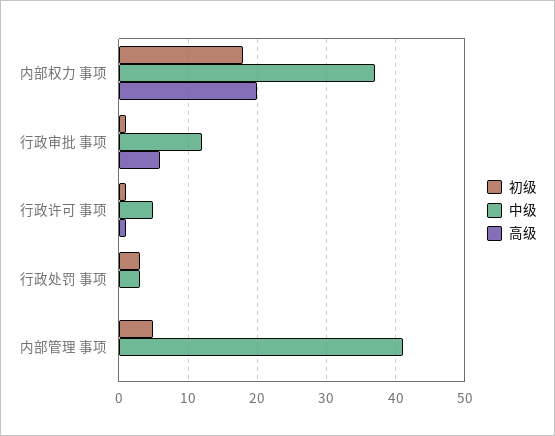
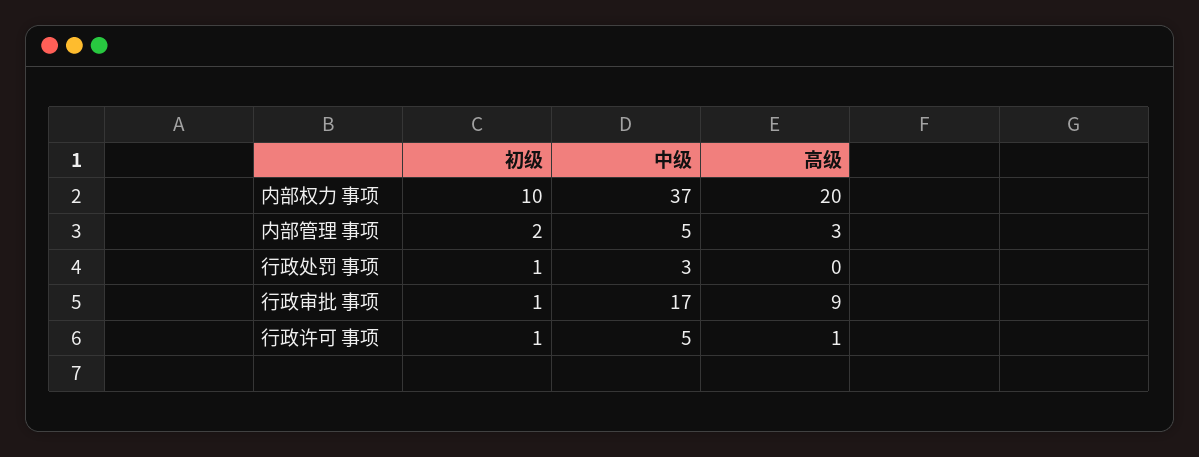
  {
    "初级": {
-     "内部权力 事项": 18,
+     "内部权力 事项": 10,
      "行政审批 事项": 1,
      "行政许可 事项": 1,
-     "行政处罚 事项": 3,
+     "行政处罚 事项": 1,
-     "内部管理 事项": 5
+     "内部管理 事项": 2
    },
    "中级": {
      "内部权力 事项": 37,
-     "行政审批 事项": 12,
+     "行政审批 事项": 17,
      "行政许可 事项": 5,
      "行政处罚 事项": 3,
-     "内部管理 事项": 41
+     "内部管理 事项": 5
    },
    "高级": {
      "内部权力 事项": 20,
-     "行政审批 事项": 6,
+     "行政审批 事项": 9,
      "行政许可 事项": 1,
      "行政处罚 事项": 0,
-     "内部管理 事项": 0
+     "内部管理 事项": 3
    }
  }

